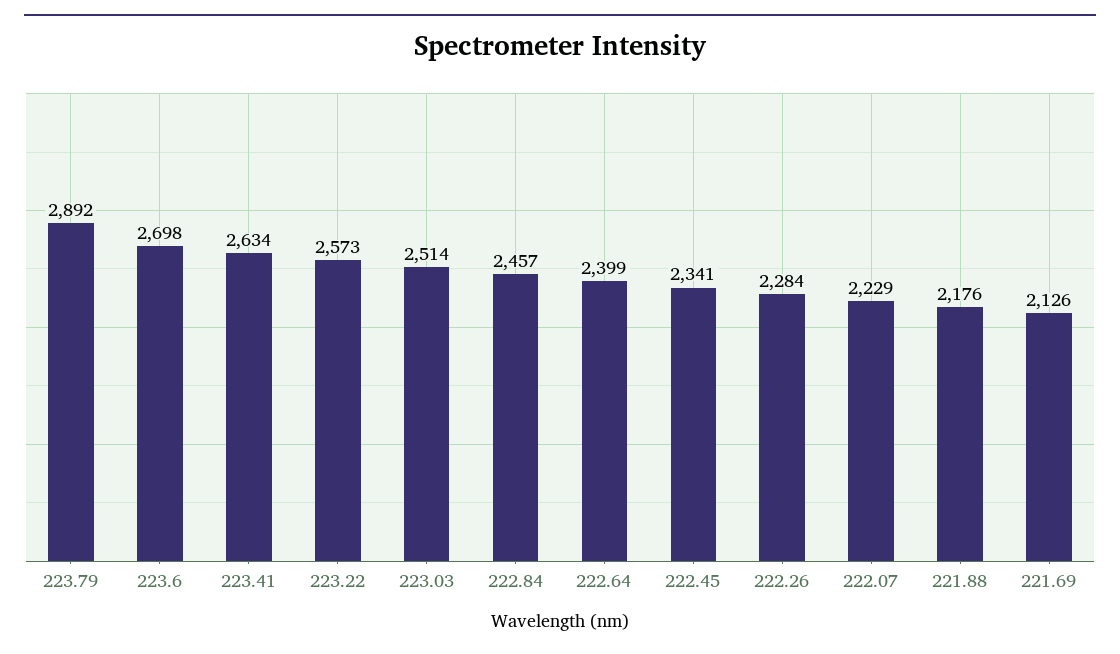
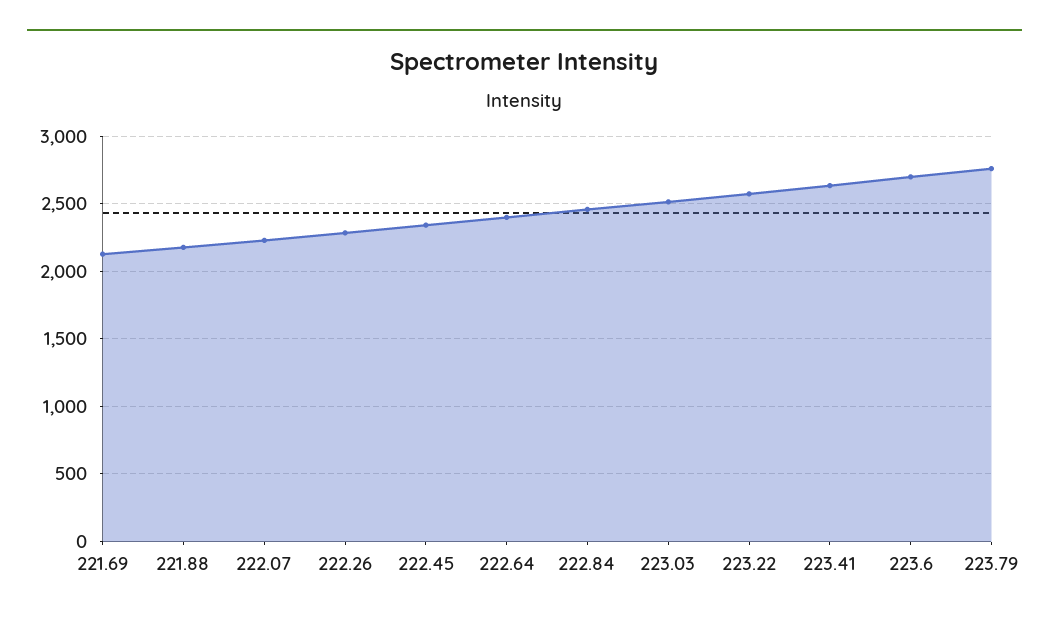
  {
-   "223.79": 2892,
+   "223.79": 2750,
    "223.6": 2698,
    "223.41": 2634,
    "223.22": 2573,
    "223.03": 2514,
    "222.84": 2457,
    "222.64": 2399,
    "222.45": 2341,
    "222.26": 2284,
    "222.07": 2229,
    "221.88": 2176,
    "221.69": 2126
  }

